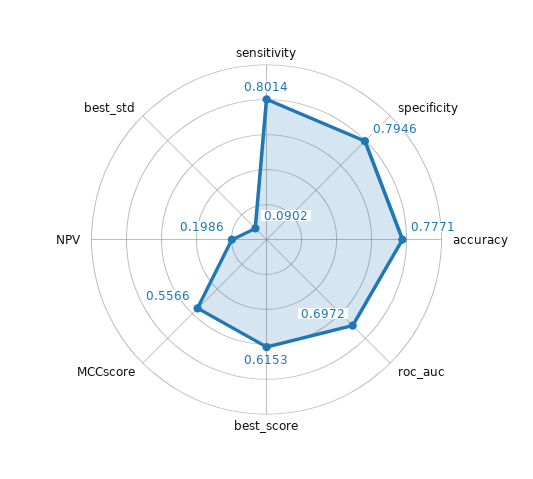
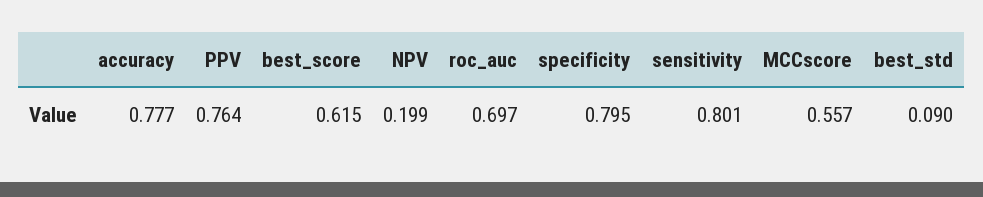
  {
    "sensitivity": 0.8014,
    "specificity": 0.7946,
    "accuracy": 0.7771,
    "roc_auc": 0.6972,
    "best_score": 0.6153,
    "MCCscore": 0.5566,
    "NPV": 0.1986,
-   "best_std": 0.0902
+   "best_std": 0.0902,
+   "PPV": 0.764
  }

